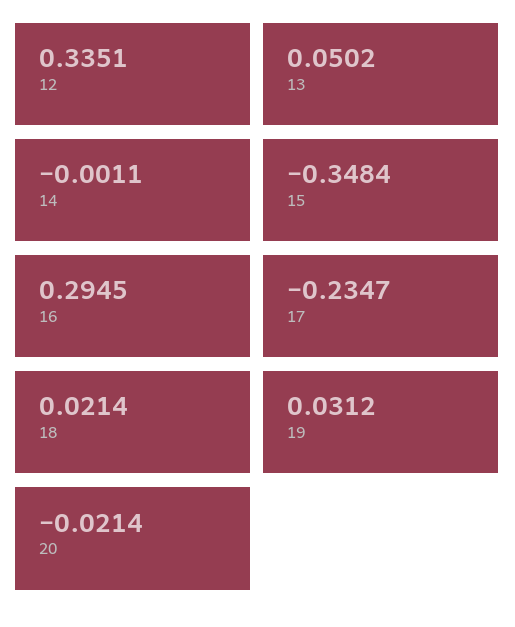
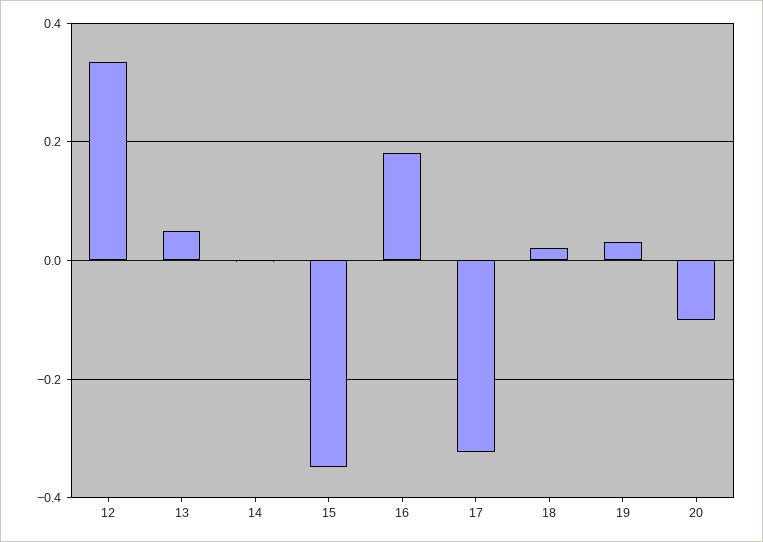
  {
    "12": 0.3351,
    "13": 0.0502,
    "14": -0.0011,
    "15": -0.3484,
-   "16": 0.2945,
+   "16": 0.18,
-   "17": -0.2347,
+   "17": -0.32,
    "18": 0.0214,
    "19": 0.0312,
-   "20": -0.0214
+   "20": -0.1
  }

